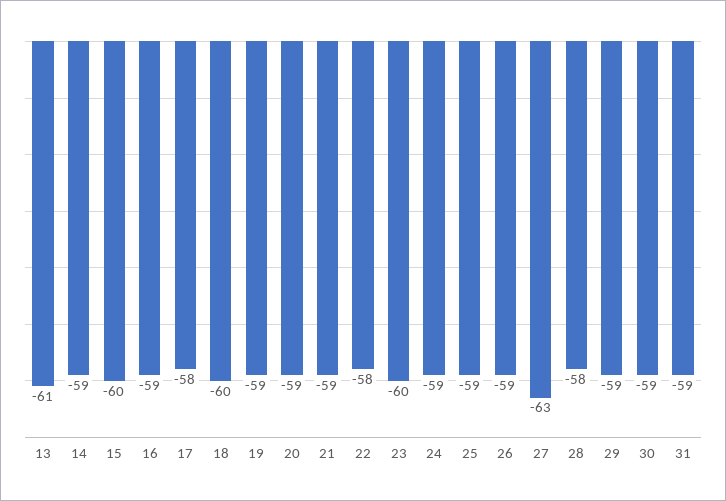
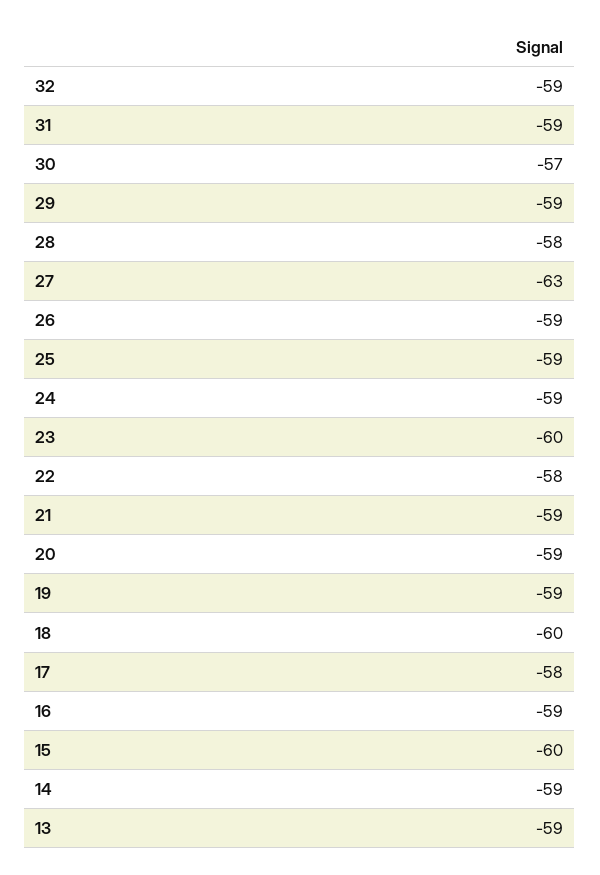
  {
-   "13": -61,
+   "13": -59,
    "14": -59,
    "15": -60,
    "16": -59,
    "17": -58,
    "18": -60,
    "19": -59,
    "20": -59,
    "21": -59,
    "22": -58,
    "23": -60,
    "24": -59,
    "25": -59,
    "26": -59,
    "27": -63,
    "28": -58,
    "29": -59,
-   "30": -59,
+   "30": -57,
-   "31": -59
+   "31": -59,
+   "32": -59
  }

